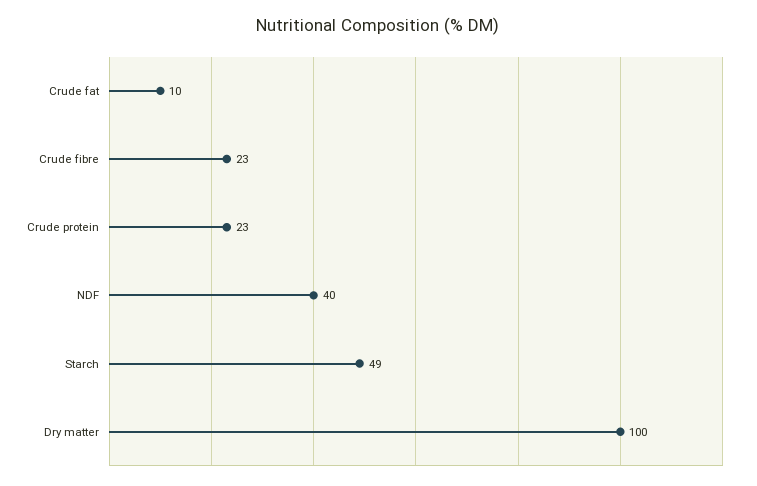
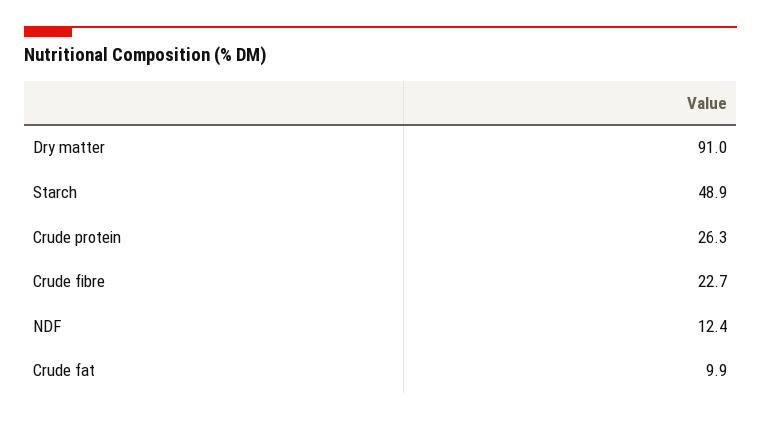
  {
    "Crude fat": 9.9,
    "Crude fibre": 22.7,
-   "Crude protein": 23,
+   "Crude protein": 26.3,
-   "NDF": 40,
+   "NDF": 12.4,
    "Starch": 48.9,
-   "Dry matter": 100
+   "Dry matter": 91
  }

